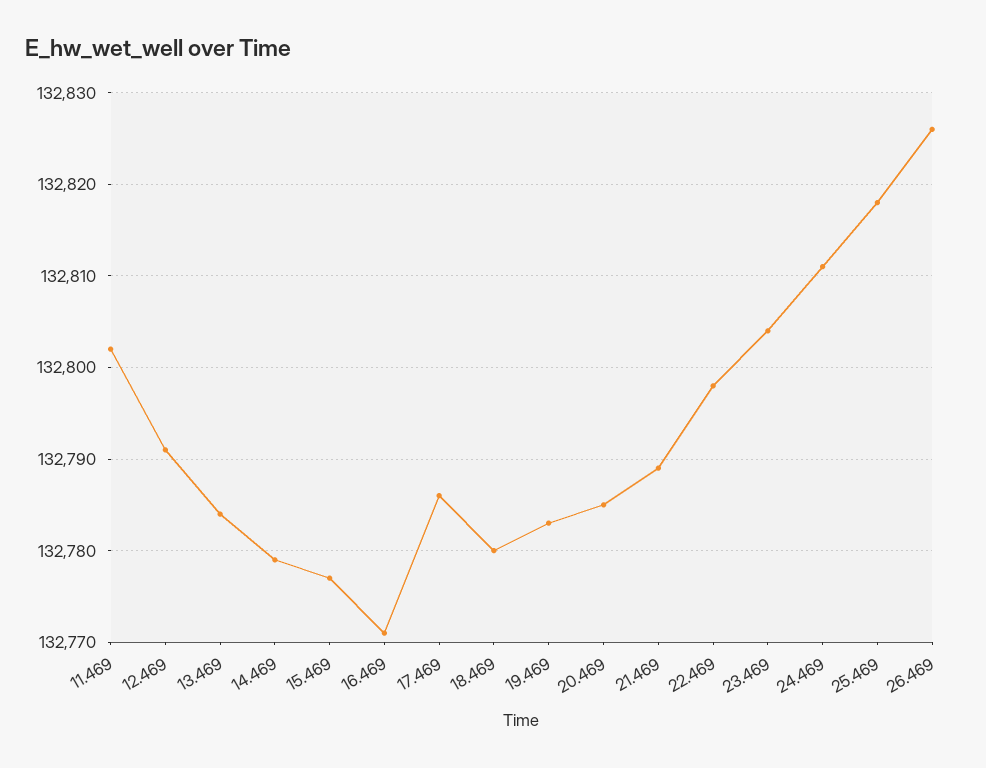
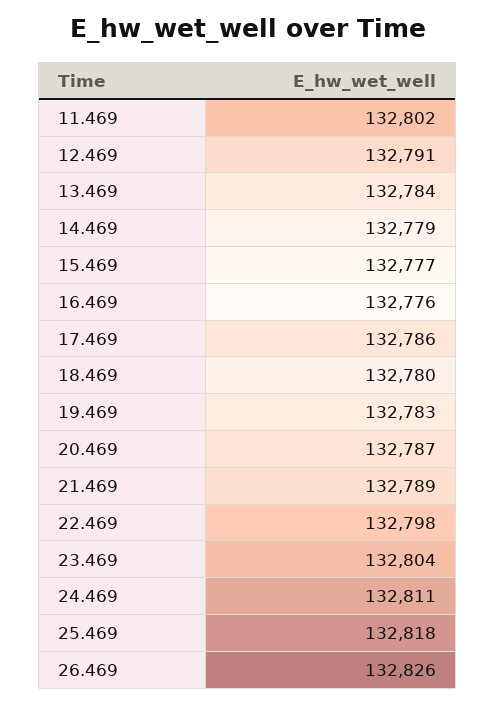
  {
    "11.469": 132802,
    "12.469": 132791,
    "13.469": 132784,
    "14.469": 132779,
    "15.469": 132777,
-   "16.469": 132771,
+   "16.469": 132776,
    "17.469": 132786,
    "18.469": 132780,
    "19.469": 132783,
-   "20.469": 132785,
+   "20.469": 132787,
    "21.469": 132789,
    "22.469": 132798,
    "23.469": 132804,
    "24.469": 132811,
    "25.469": 132818,
    "26.469": 132826
  }

